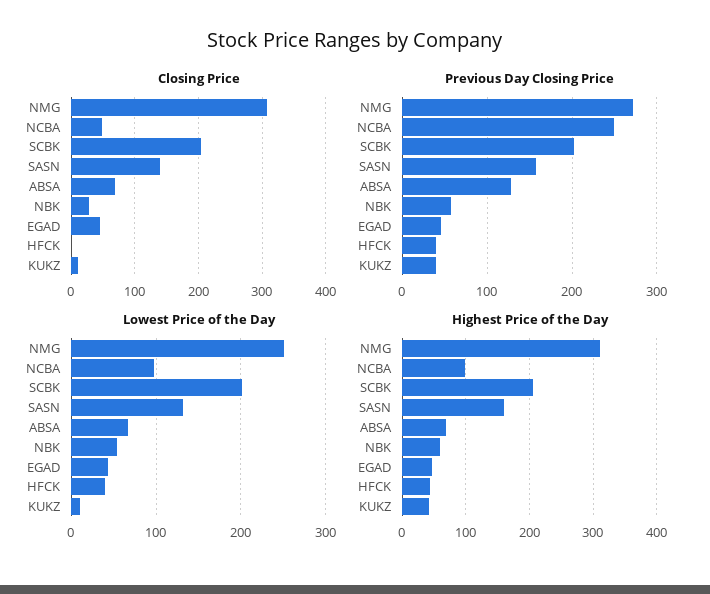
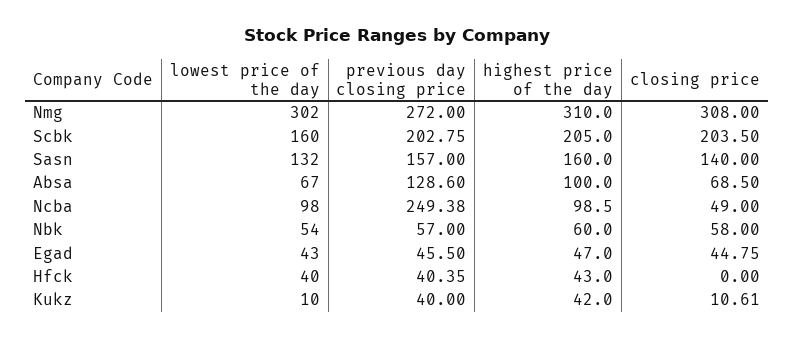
  {
    "Closing Price": {
      "NMG": 308,
      "NCBA": 49,
      "SCBK": 203.5,
      "SASN": 140,
      "ABSA": 68.5,
-     "NBK": 30,
+     "NBK": 58,
      "EGAD": 44.75,
      "HFCK": 0,
      "KUKZ": 10.61
    },
    "Previous Day Closing Price": {
      "NMG": 272,
      "NCBA": 249.38,
      "SCBK": 202.75,
      "SASN": 157,
      "ABSA": 128.6,
      "NBK": 57,
      "EGAD": 45.5,
      "HFCK": 40.35,
      "KUKZ": 40
    },
    "Lowest Price of the Day": {
-     "NMG": 250,
+     "NMG": 302,
      "NCBA": 98,
-     "SCBK": 200,
+     "SCBK": 160,
      "SASN": 132,
      "ABSA": 67,
      "NBK": 54,
      "EGAD": 43,
      "HFCK": 40,
      "KUKZ": 10
    },
    "Highest Price of the Day": {
      "NMG": 310,
      "NCBA": 98.5,
      "SCBK": 205,
      "SASN": 160,
-     "ABSA": 70,
+     "ABSA": 100,
      "NBK": 60,
      "EGAD": 47,
      "HFCK": 43,
      "KUKZ": 42
    }
  }

